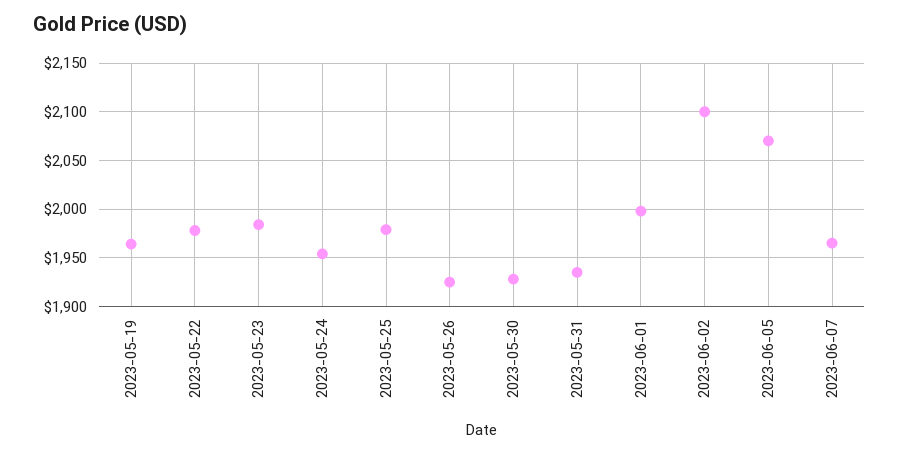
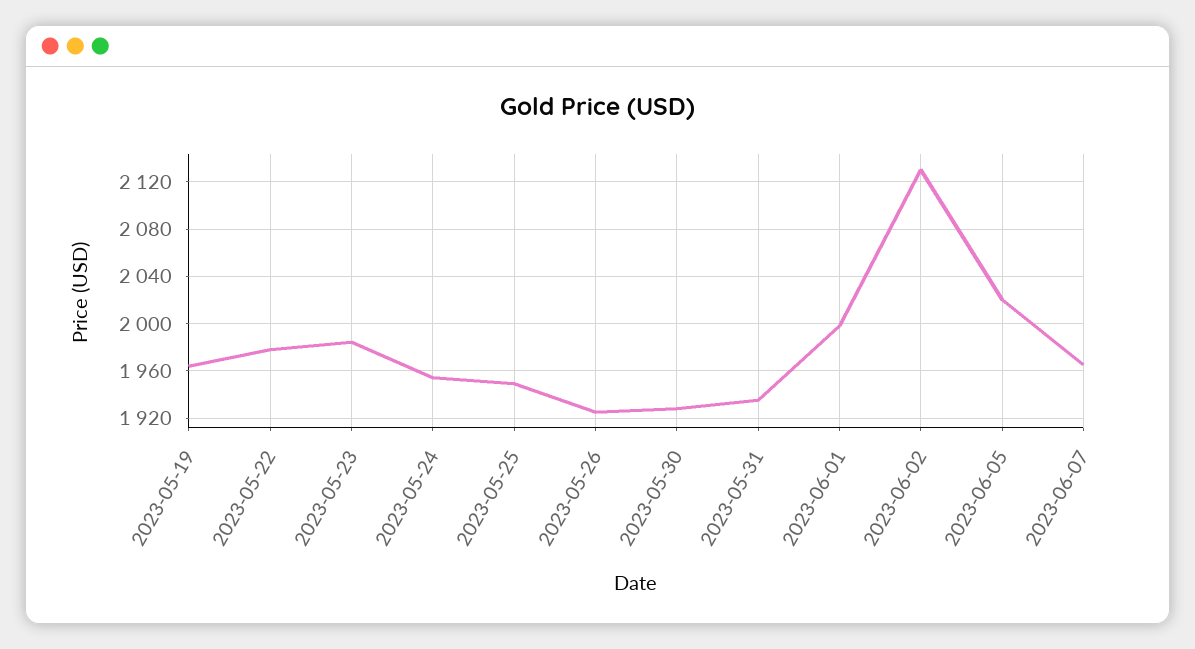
  {
    "2023-05-19": 1960,
    "2023-05-22": 1980,
    "2023-05-23": 1980,
    "2023-05-24": 1950,
-   "2023-05-25": 1980,
+   "2023-05-25": 1950,
    "2023-05-26": 1930,
    "2023-05-30": 1930,
    "2023-05-31": 1940,
    "2023-06-01": 2000,
-   "2023-06-02": 2100,
+   "2023-06-02": 2130,
-   "2023-06-05": 2070,
+   "2023-06-05": 2020,
    "2023-06-07": 1970
  }

